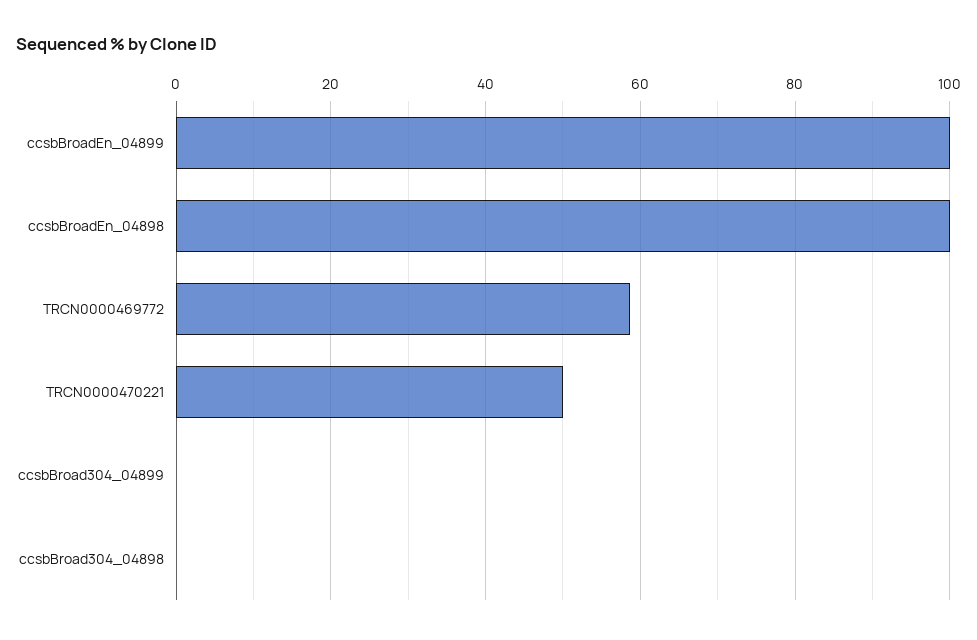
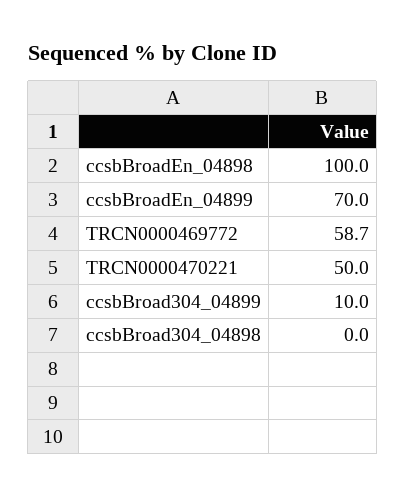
  {
-   "ccsbBroadEn_04899": 100,
+   "ccsbBroadEn_04899": 70,
    "ccsbBroadEn_04898": 100,
    "TRCN0000469772": 58.7,
    "TRCN0000470221": 50,
-   "ccsbBroad304_04899": 0,
+   "ccsbBroad304_04899": 10,
    "ccsbBroad304_04898": 0
  }

